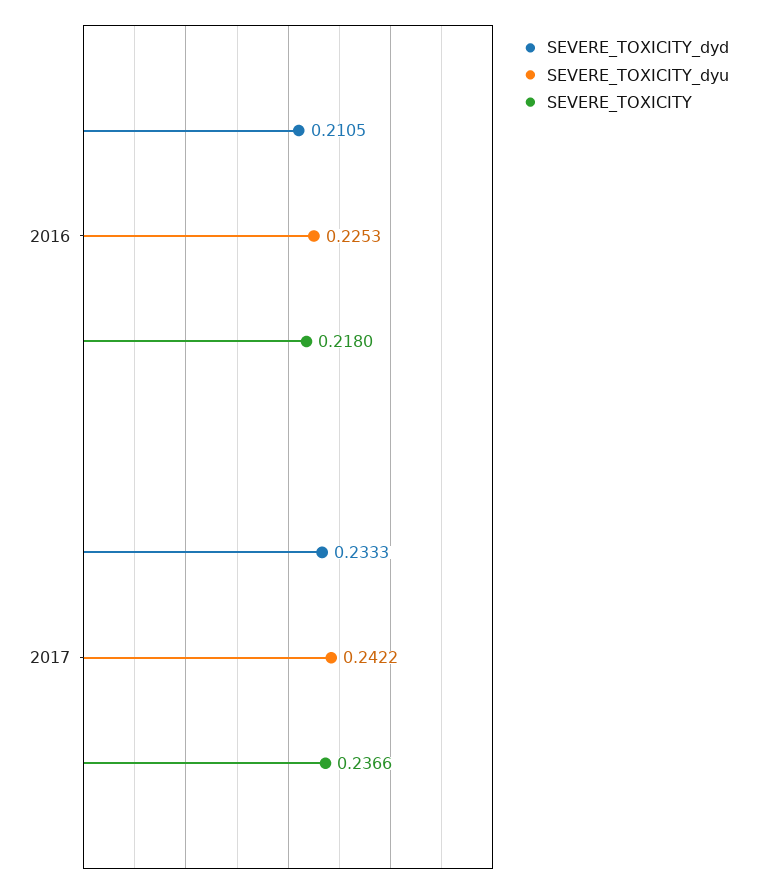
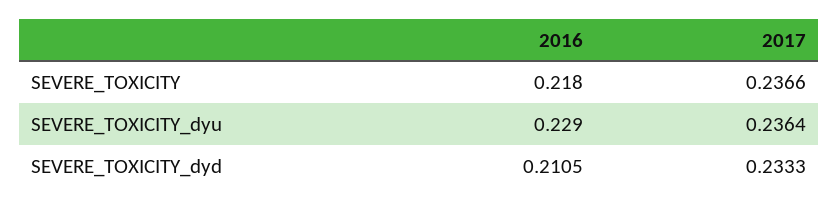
  {
    "SEVERE_TOXICITY_dyd": {
      "2016": 0.2105,
      "2017": 0.2333
    },
    "SEVERE_TOXICITY_dyu": {
-     "2016": 0.2253,
+     "2016": 0.229,
-     "2017": 0.2422
+     "2017": 0.2364
    },
    "SEVERE_TOXICITY": {
      "2016": 0.218,
      "2017": 0.2366
    }
  }

